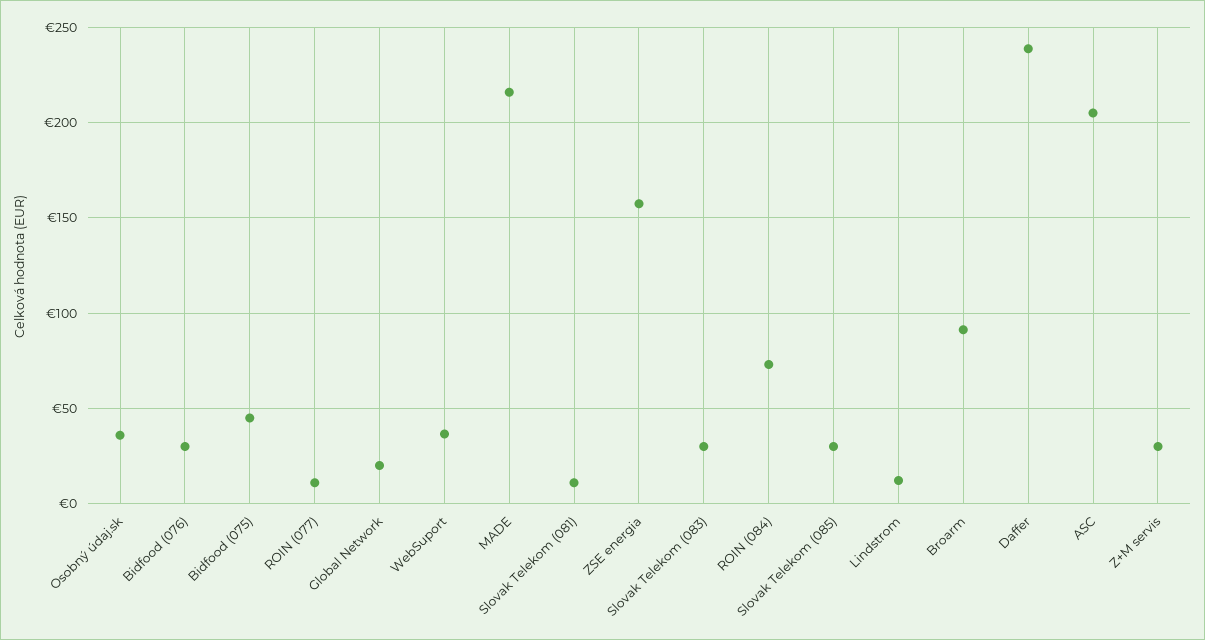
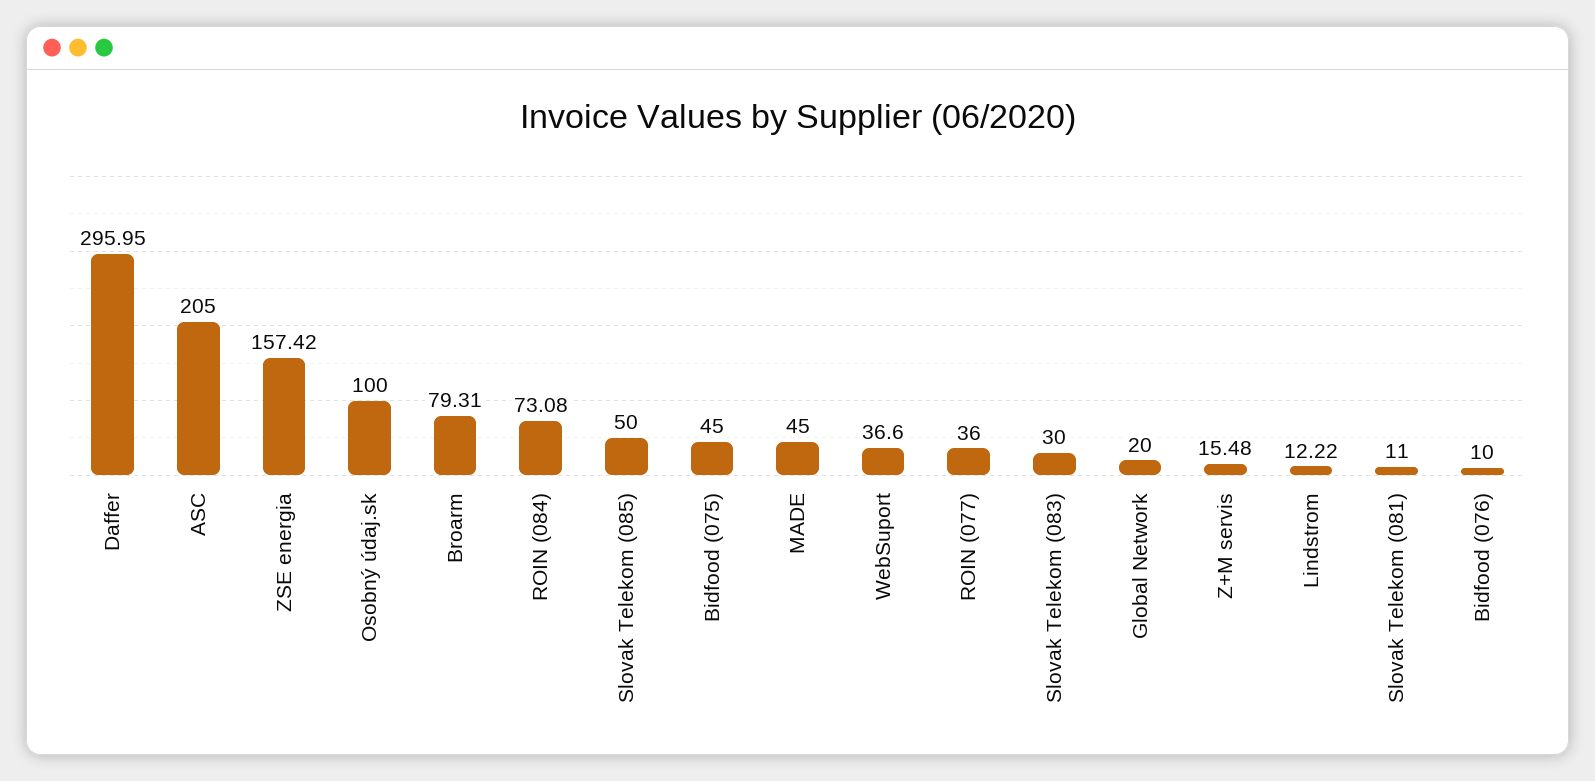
  {
-   "Osobný údaj.sk": 35,
+   "Osobný údaj.sk": 100,
-   "Bidfood (076)": 30,
+   "Bidfood (076)": 10,
    "Bidfood (075)": 45,
-   "ROIN (077)": 10,
+   "ROIN (077)": 36,
    "Global Network": 20,
    "WebSuport": 36.6,
-   "MADE": 215,
+   "MADE": 45,
    "Slovak Telekom (081)": 11,
    "ZSE energia": 157.42,
    "Slovak Telekom (083)": 30,
    "ROIN (084)": 73.08,
-   "Slovak Telekom (085)": 30,
+   "Slovak Telekom (085)": 50,
    "Lindstrom": 12.22,
-   "Broarm": 90,
+   "Broarm": 79.31,
-   "Daffer": 240,
+   "Daffer": 295.95,
    "ASC": 205,
-   "Z+M servis": 30
+   "Z+M servis": 15.48
  }

